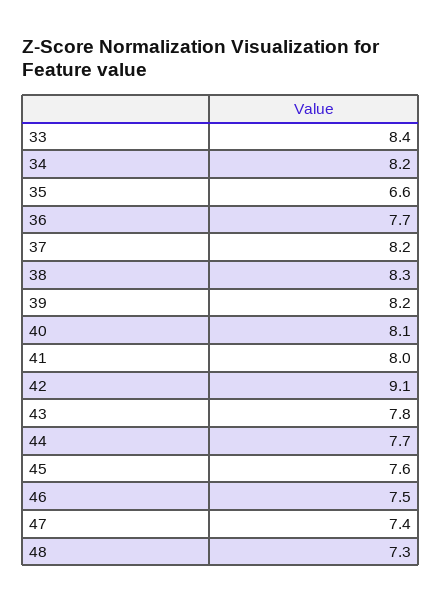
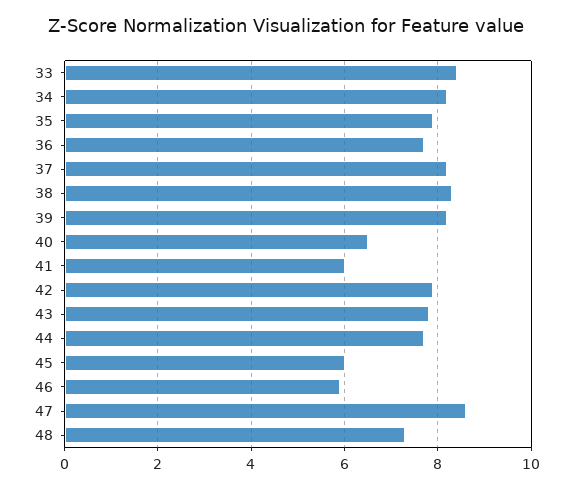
  {
    "33": 8.4,
    "34": 8.2,
-   "35": 6.6,
+   "35": 8,
    "36": 7.7,
    "37": 8.2,
    "38": 8.3,
    "39": 8.2,
-   "40": 8.1,
+   "40": 6.5,
-   "41": 8,
+   "41": 6,
-   "42": 9.1,
+   "42": 8,
    "43": 7.8,
    "44": 7.7,
-   "45": 7.6,
+   "45": 6,
-   "46": 7.5,
+   "46": 6,
-   "47": 7.4,
+   "47": 8.5,
    "48": 7.3
  }

